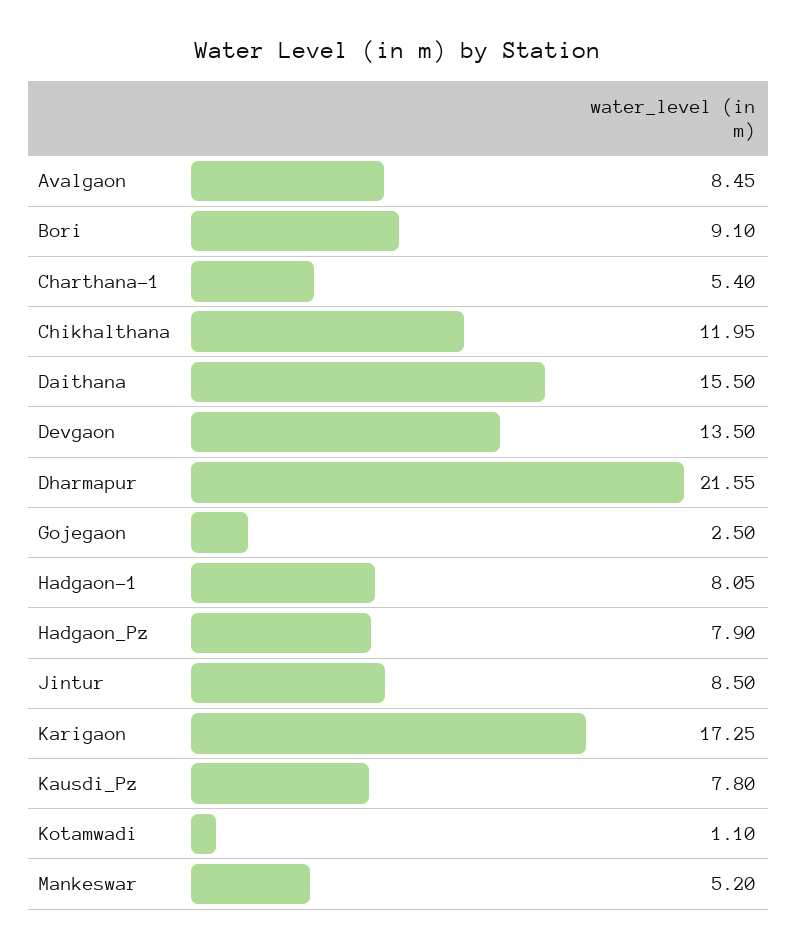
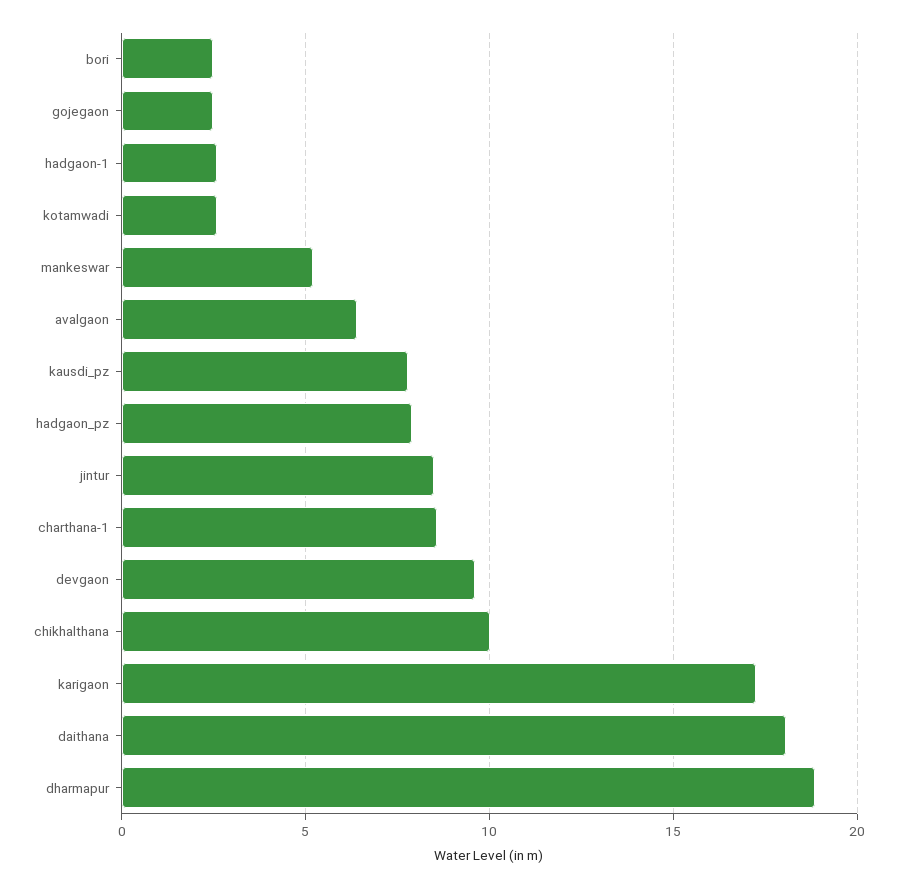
  {
-   "Avalgaon": 8.45,
+   "Avalgaon": 6.5,
-   "Bori": 9.1,
+   "Bori": 2.5,
-   "Charthana-1": 5.4,
+   "Charthana-1": 8.5,
-   "Chikhalthana": 11.95,
+   "Chikhalthana": 10,
-   "Daithana": 15.5,
+   "Daithana": 18,
-   "Devgaon": 13.5,
+   "Devgaon": 9.5,
-   "Dharmapur": 21.55,
+   "Dharmapur": 19,
    "Gojegaon": 2.5,
-   "Hadgaon-1": 8.05,
+   "Hadgaon-1": 2.5,
    "Hadgaon_Pz": 7.9,
    "Jintur": 8.5,
    "Karigaon": 17.25,
    "Kausdi_Pz": 7.8,
-   "Kotamwadi": 1.1,
+   "Kotamwadi": 2.5,
    "Mankeswar": 5.2
  }

